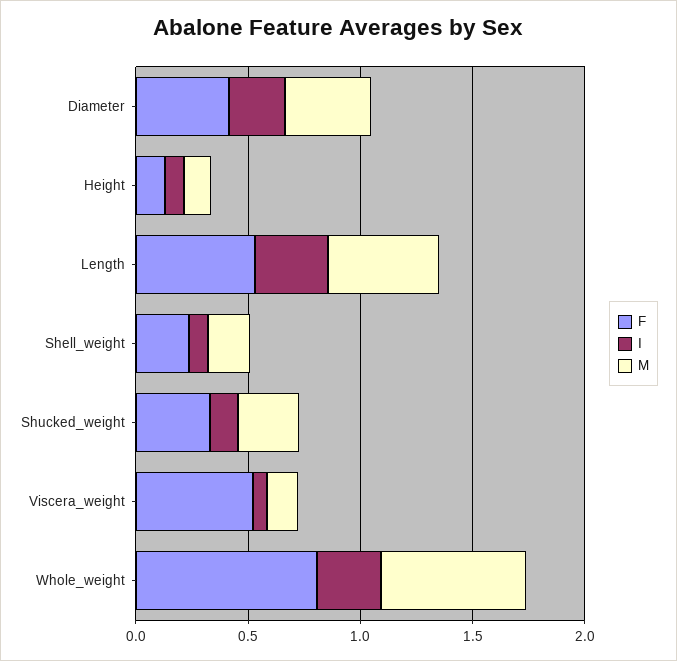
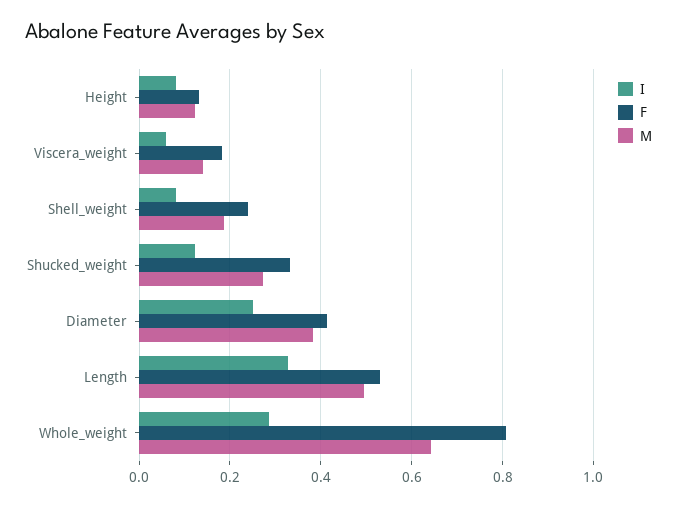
  {
    "F": {
      "Diameter": 0.42,
      "Height": 0.14,
      "Length": 0.54,
      "Shell_weight": 0.24,
      "Shucked_weight": 0.34,
-     "Viscera_weight": 0.5,
+     "Viscera_weight": 0.18,
      "Whole_weight": 0.8
    },
    "I": {
      "Diameter": 0.26,
      "Height": 0.08,
      "Length": 0.32,
      "Shell_weight": 0.08,
      "Shucked_weight": 0.12,
      "Viscera_weight": 0.06,
      "Whole_weight": 0.28
    },
    "M": {
      "Diameter": 0.38,
      "Height": 0.12,
      "Length": 0.5,
      "Shell_weight": 0.18,
      "Shucked_weight": 0.28,
      "Viscera_weight": 0.14,
      "Whole_weight": 0.64
    }
  }

